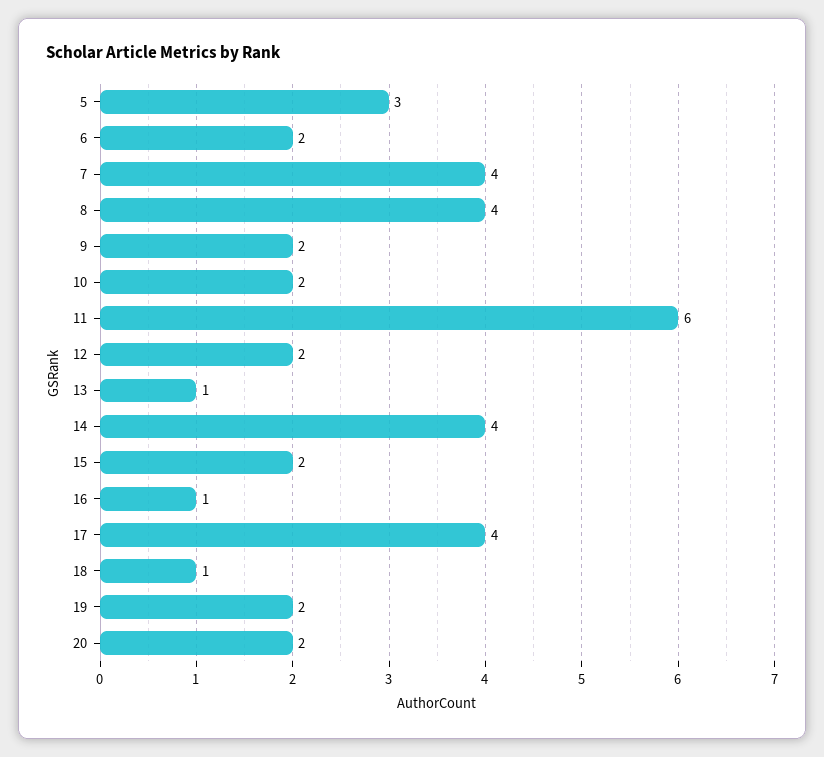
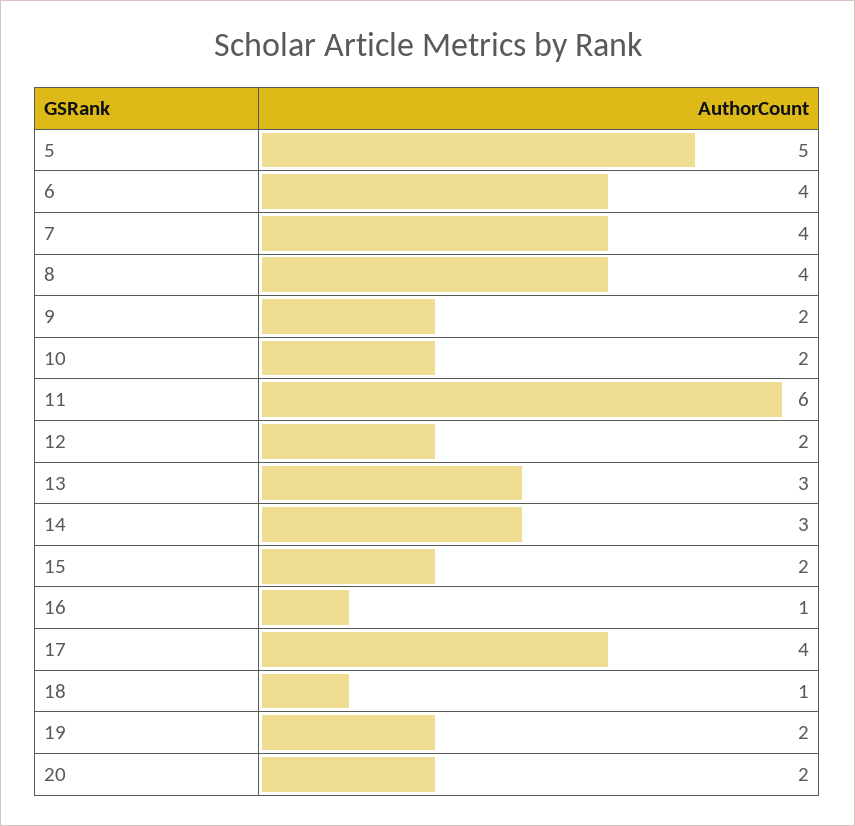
  {
-   "5": 3,
+   "5": 5,
-   "6": 2,
+   "6": 4,
    "7": 4,
    "8": 4,
    "9": 2,
    "10": 2,
    "11": 6,
    "12": 2,
-   "13": 1,
+   "13": 3,
-   "14": 4,
+   "14": 3,
    "15": 2,
    "16": 1,
    "17": 4,
    "18": 1,
    "19": 2,
    "20": 2
  }

